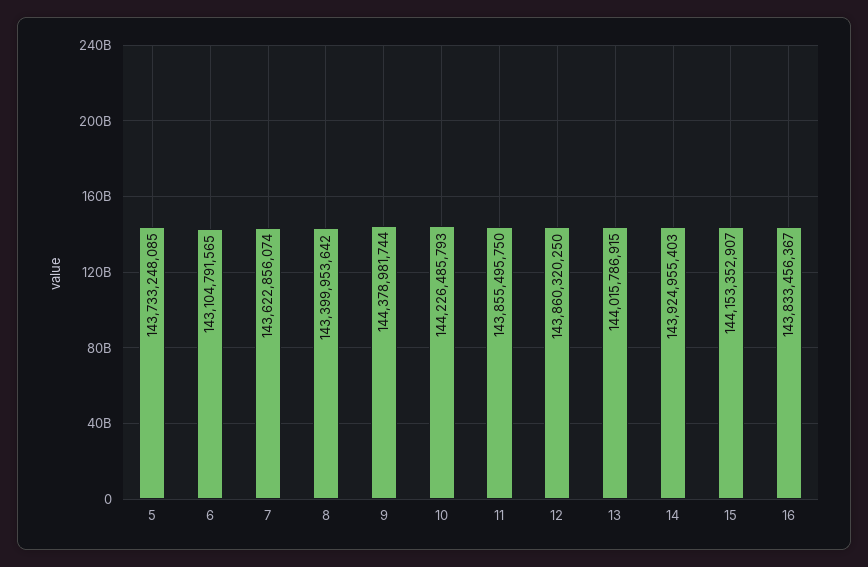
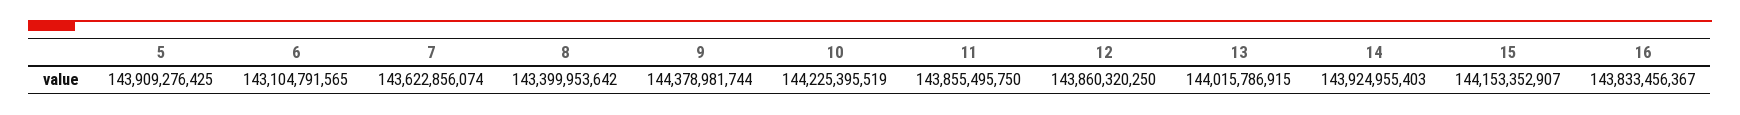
  {
-   "5": 143733248085,
+   "5": 143909276425,
    "6": 143104791565,
    "7": 143622856074,
    "8": 143399953642,
    "9": 144378981744,
-   "10": 144226485793,
+   "10": 144225395519,
    "11": 143855495750,
    "12": 143860320250,
    "13": 144015786915,
    "14": 143924955403,
    "15": 144153352907,
    "16": 143833456367
  }

